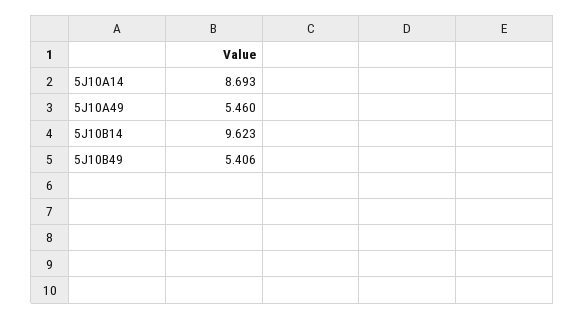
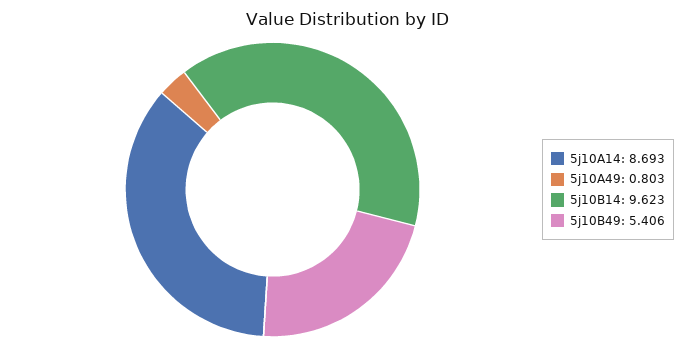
  {
    "5J10A14": 8.693,
-   "5J10A49": 5.46,
+   "5J10A49": 0.803,
    "5J10B14": 9.623,
    "5J10B49": 5.406
  }

